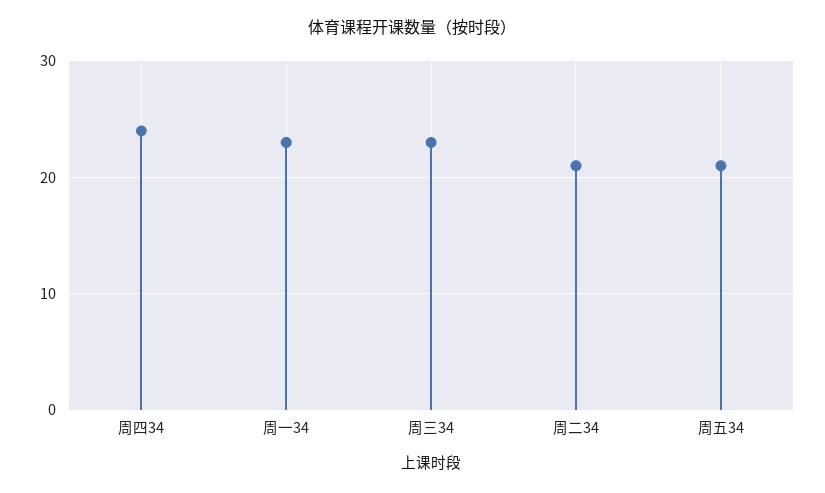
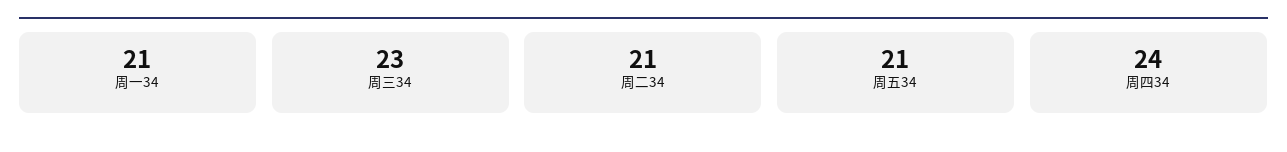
  {
    "周四34": 24,
-   "周一34": 23,
+   "周一34": 21,
    "周三34": 23,
    "周二34": 21,
    "周五34": 21
  }

